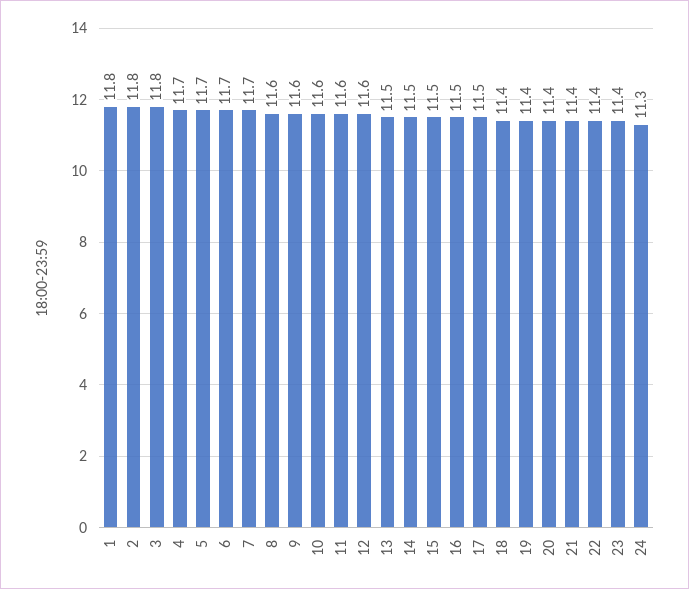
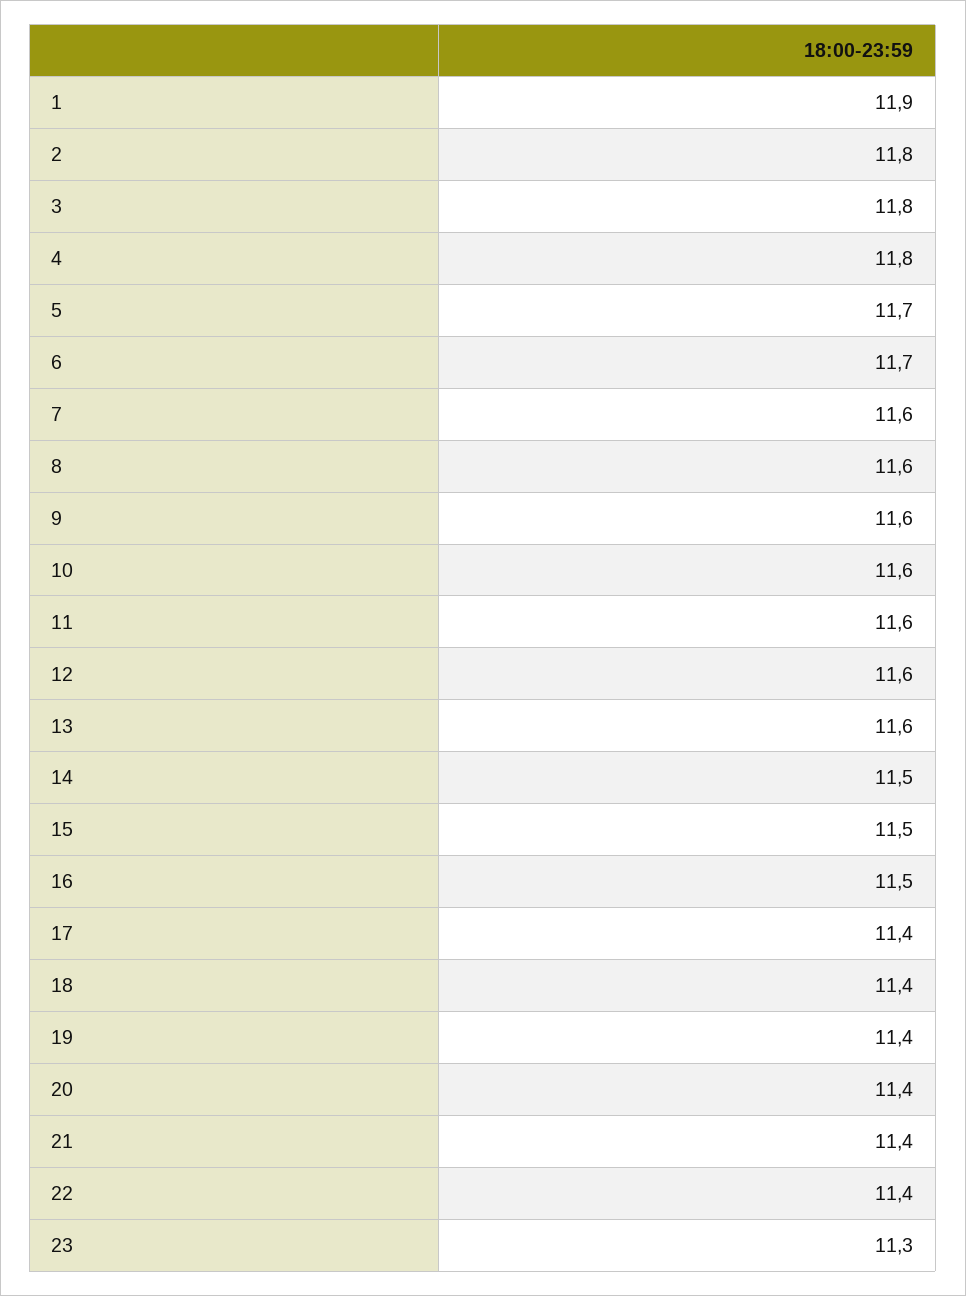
  {
-   "1": 11.8,
+   "1": 11.9,
    "2": 11.8,
    "3": 11.8,
-   "4": 11.7,
+   "4": 11.8,
    "5": 11.7,
    "6": 11.7,
-   "7": 11.7,
+   "7": 11.6,
    "8": 11.6,
    "9": 11.6,
    "10": 11.6,
    "11": 11.6,
    "12": 11.6,
-   "13": 11.5,
+   "13": 11.6,
    "14": 11.5,
    "15": 11.5,
    "16": 11.5,
-   "17": 11.5,
+   "17": 11.4,
    "18": 11.4,
    "19": 11.4,
    "20": 11.4,
    "21": 11.4,
    "22": 11.4,
-   "23": 11.4,
+   "23": 11.3
-   "24": 11.3
  }

